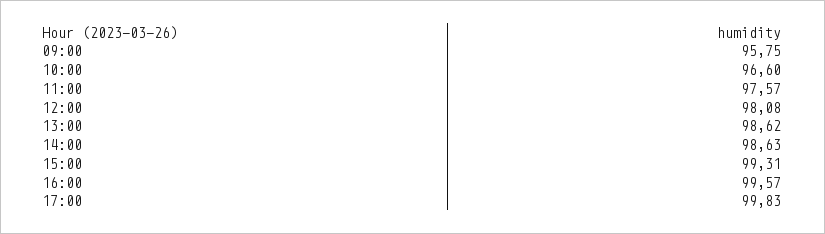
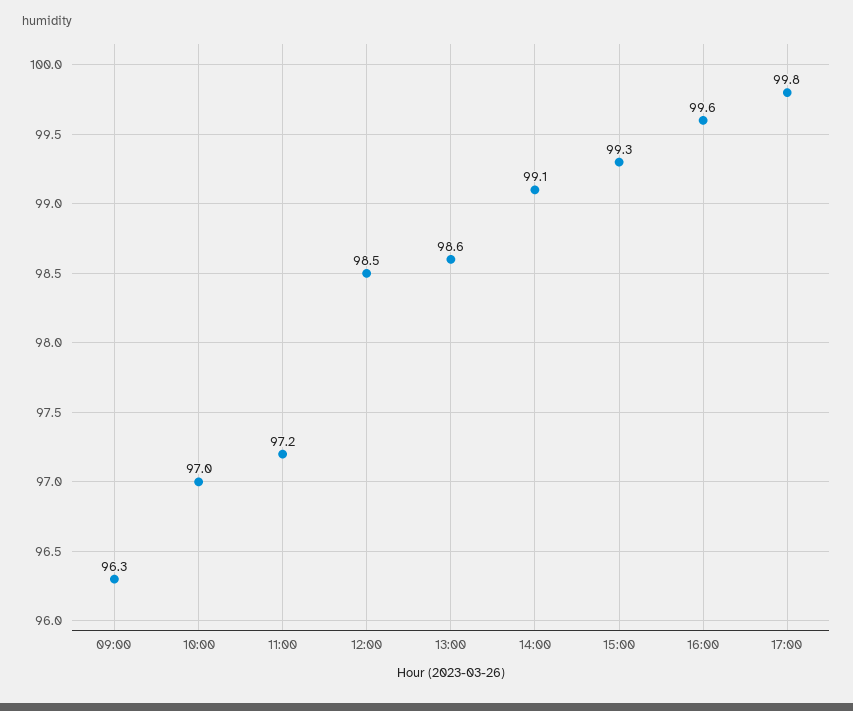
  {
-   "09:00": 95.75,
+   "09:00": 96.3,
-   "10:00": 96.6,
+   "10:00": 97,
-   "11:00": 97.57,
+   "11:00": 97.2,
-   "12:00": 98.08,
+   "12:00": 98.5,
    "13:00": 98.62,
-   "14:00": 98.63,
+   "14:00": 99.1,
    "15:00": 99.31,
    "16:00": 99.57,
    "17:00": 99.83
  }

